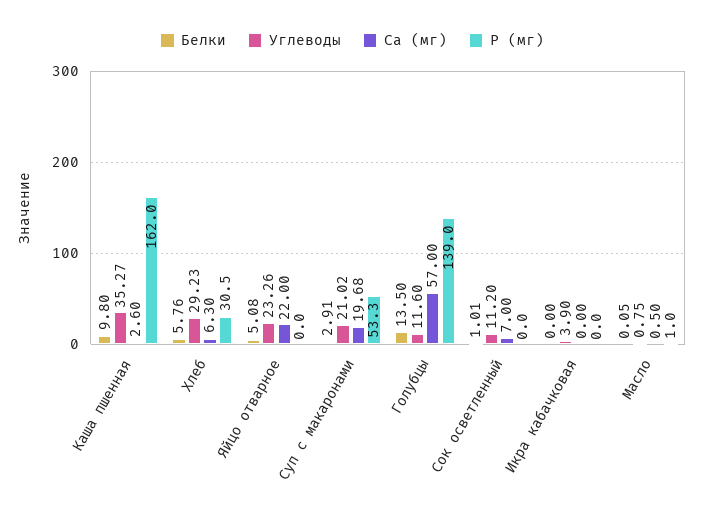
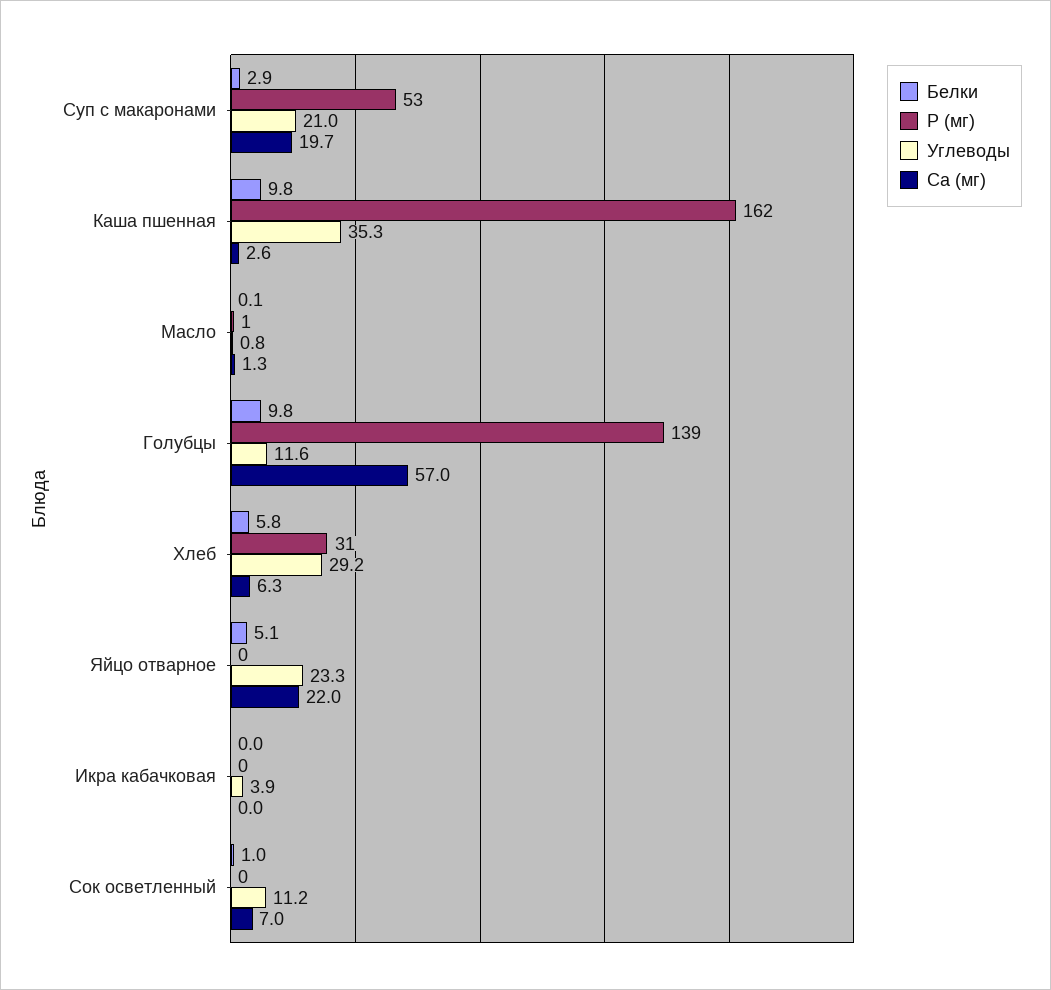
  {
    "Белки": {
      "Каша пшенная": 9.8,
      "Хлеб": 5.76,
      "Яйцо отварное": 5.08,
      "Суп с макаронами": 2.91,
-     "Голубцы": 13.5,
+     "Голубцы": 9.8,
      "Сок осветленный": 1.01,
      "Икра кабачковая": 0,
      "Масло": 0.05
    },
    "Углеводы": {
      "Каша пшенная": 35.27,
      "Хлеб": 29.23,
      "Яйцо отварное": 23.26,
      "Суп с макаронами": 21.02,
      "Голубцы": 11.6,
      "Сок осветленный": 11.2,
      "Икра кабачковая": 3.9,
      "Масло": 0.75
    },
    "Ca (мг)": {
      "Каша пшенная": 2.6,
      "Хлеб": 6.3,
      "Яйцо отварное": 22,
      "Суп с макаронами": 19.68,
      "Голубцы": 57,
      "Сок осветленный": 7,
      "Икра кабачковая": 0,
-     "Масло": 0.5
+     "Масло": 1.3
    },
    "P (мг)": {
      "Каша пшенная": 162,
      "Хлеб": 30.5,
      "Яйцо отварное": 0,
      "Суп с макаронами": 53.3,
      "Голубцы": 139,
      "Сок осветленный": 0,
      "Икра кабачковая": 0,
      "Масло": 1
    }
  }

